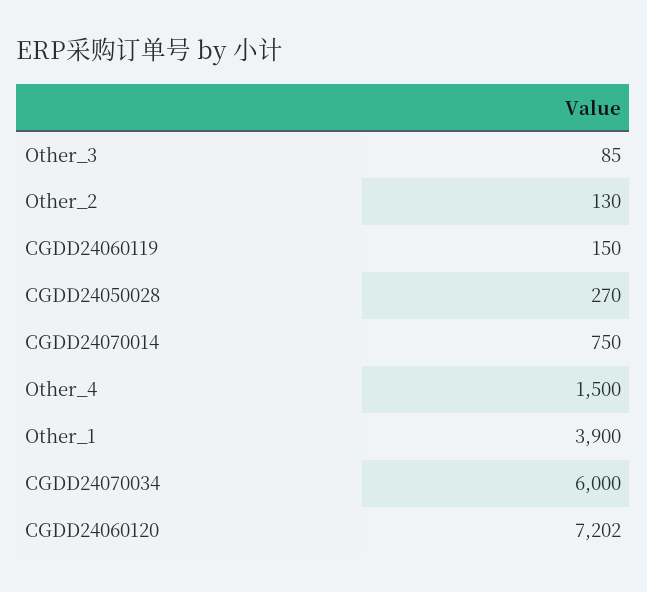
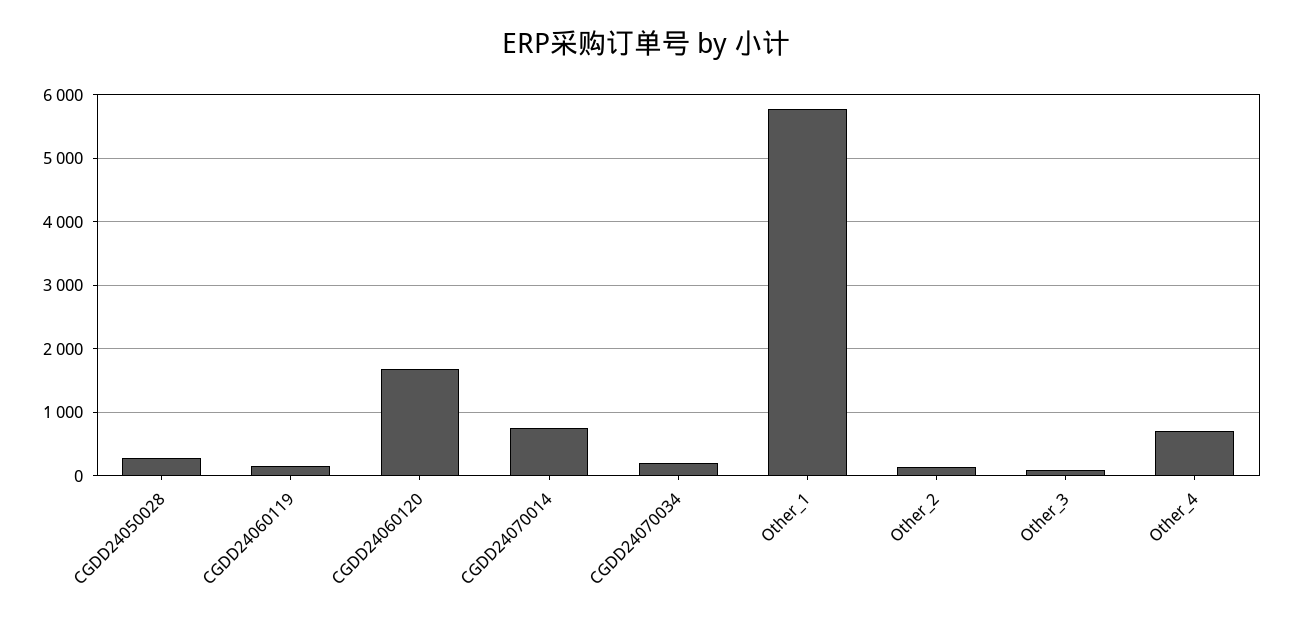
  {
    "Other_3": 85,
    "Other_2": 130,
    "CGDD24060119": 150,
    "CGDD24050028": 270,
    "CGDD24070014": 750,
-   "Other_4": 1500,
+   "Other_4": 700,
-   "Other_1": 3900,
+   "Other_1": 5800,
-   "CGDD24070034": 6000,
+   "CGDD24070034": 200,
-   "CGDD24060120": 7202
+   "CGDD24060120": 1700
  }

